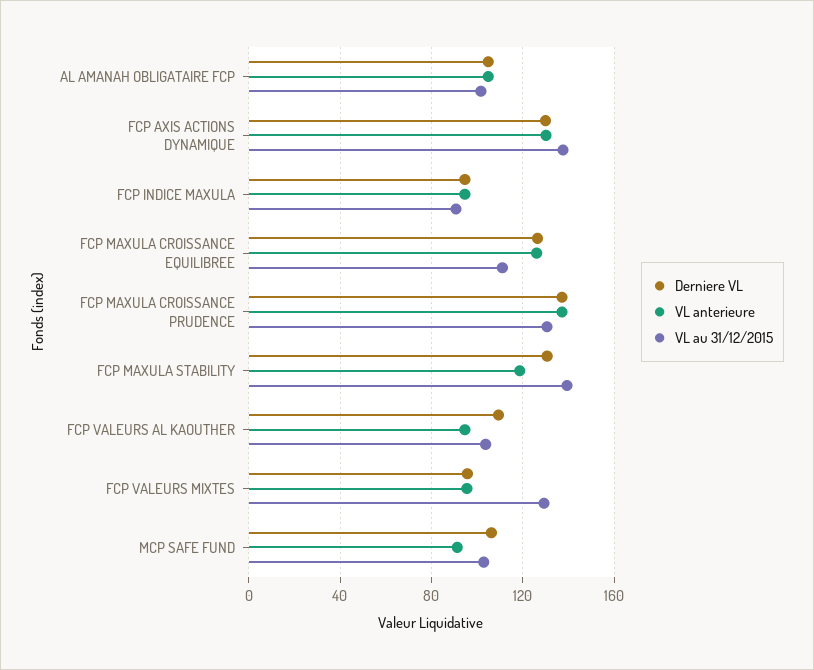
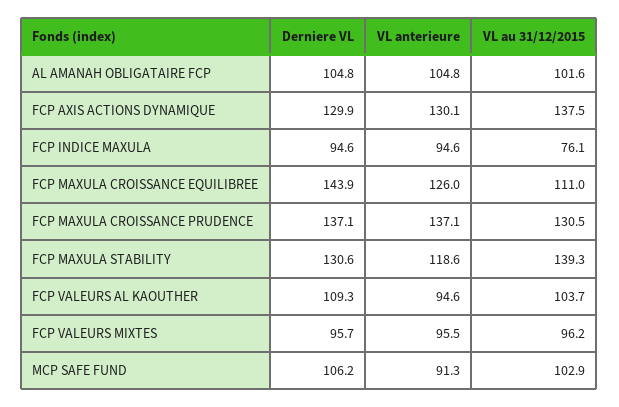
  {
    "Derniere VL": {
      "AL AMANAH OBLIGATAIRE FCP": 104.8,
      "FCP AXIS ACTIONS DYNAMIQUE": 129.9,
      "FCP INDICE MAXULA": 94.6,
-     "FCP MAXULA CROISSANCE EQUILIBREE": 125,
+     "FCP MAXULA CROISSANCE EQUILIBREE": 143.9,
      "FCP MAXULA CROISSANCE PRUDENCE": 137.1,
      "FCP MAXULA STABILITY": 130.6,
      "FCP VALEURS AL KAOUTHER": 109.3,
      "FCP VALEURS MIXTES": 95.7,
      "MCP SAFE FUND": 106.2
    },
    "VL anterieure": {
      "AL AMANAH OBLIGATAIRE FCP": 104.8,
      "FCP AXIS ACTIONS DYNAMIQUE": 130.1,
      "FCP INDICE MAXULA": 94.6,
      "FCP MAXULA CROISSANCE EQUILIBREE": 126,
      "FCP MAXULA CROISSANCE PRUDENCE": 137.1,
      "FCP MAXULA STABILITY": 118.6,
      "FCP VALEURS AL KAOUTHER": 94.6,
      "FCP VALEURS MIXTES": 95.5,
      "MCP SAFE FUND": 91.3
    },
    "VL au 31/12/2015": {
      "AL AMANAH OBLIGATAIRE FCP": 101.6,
      "FCP AXIS ACTIONS DYNAMIQUE": 137.5,
-     "FCP INDICE MAXULA": 90,
+     "FCP INDICE MAXULA": 76.1,
      "FCP MAXULA CROISSANCE EQUILIBREE": 111,
      "FCP MAXULA CROISSANCE PRUDENCE": 130.5,
      "FCP MAXULA STABILITY": 139.3,
      "FCP VALEURS AL KAOUTHER": 103.7,
-     "FCP VALEURS MIXTES": 130,
+     "FCP VALEURS MIXTES": 96.2,
      "MCP SAFE FUND": 102.9
    }
  }

